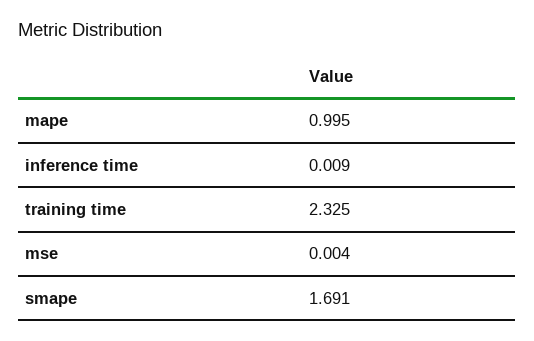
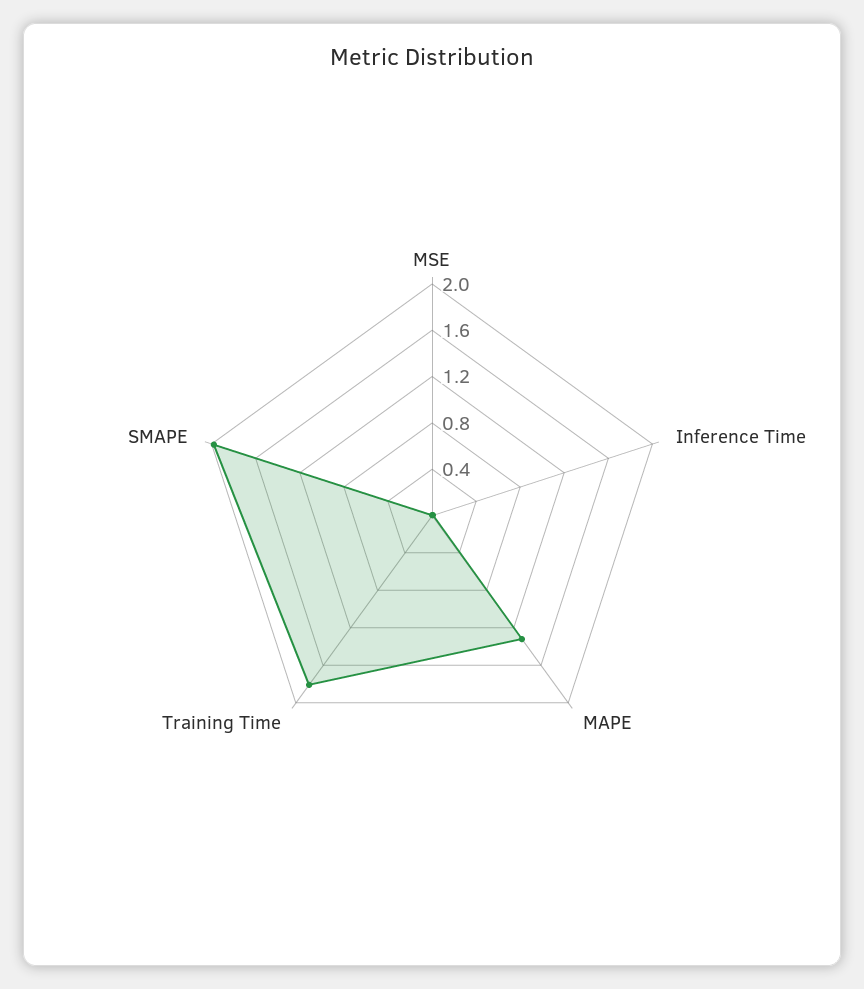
  {
-   "mape": 0.995,
+   "mape": 1.3,
    "inference time": 0.009,
-   "training time": 2.325,
+   "training time": 1.8,
    "mse": 0.004,
-   "smape": 1.691
+   "smape": 2
  }

